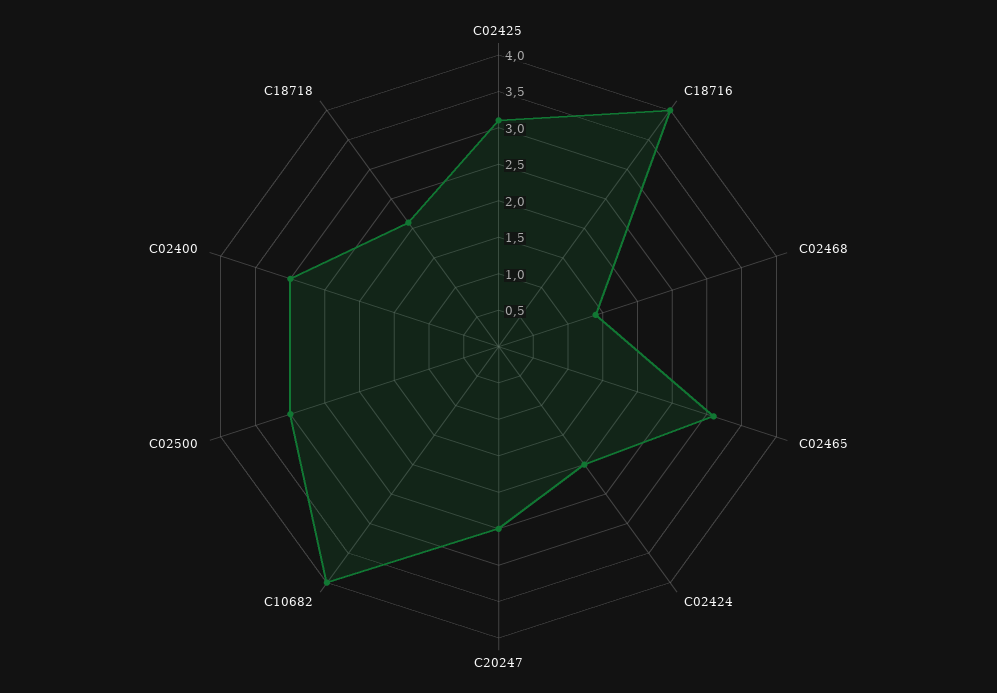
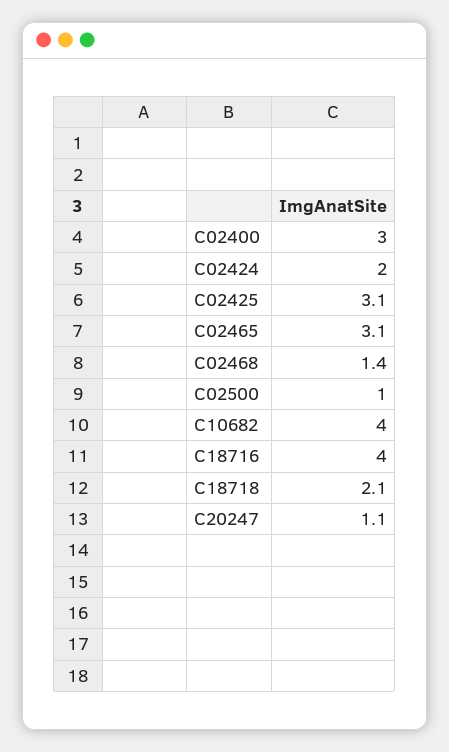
  {
    "C02425": 3.1,
    "C18716": 4,
    "C02468": 1.4,
    "C02465": 3.1,
    "C02424": 2,
-   "C20247": 2.5,
+   "C20247": 1.1,
    "C10682": 4,
-   "C02500": 3,
+   "C02500": 1,
    "C02400": 3,
    "C18718": 2.1
  }

